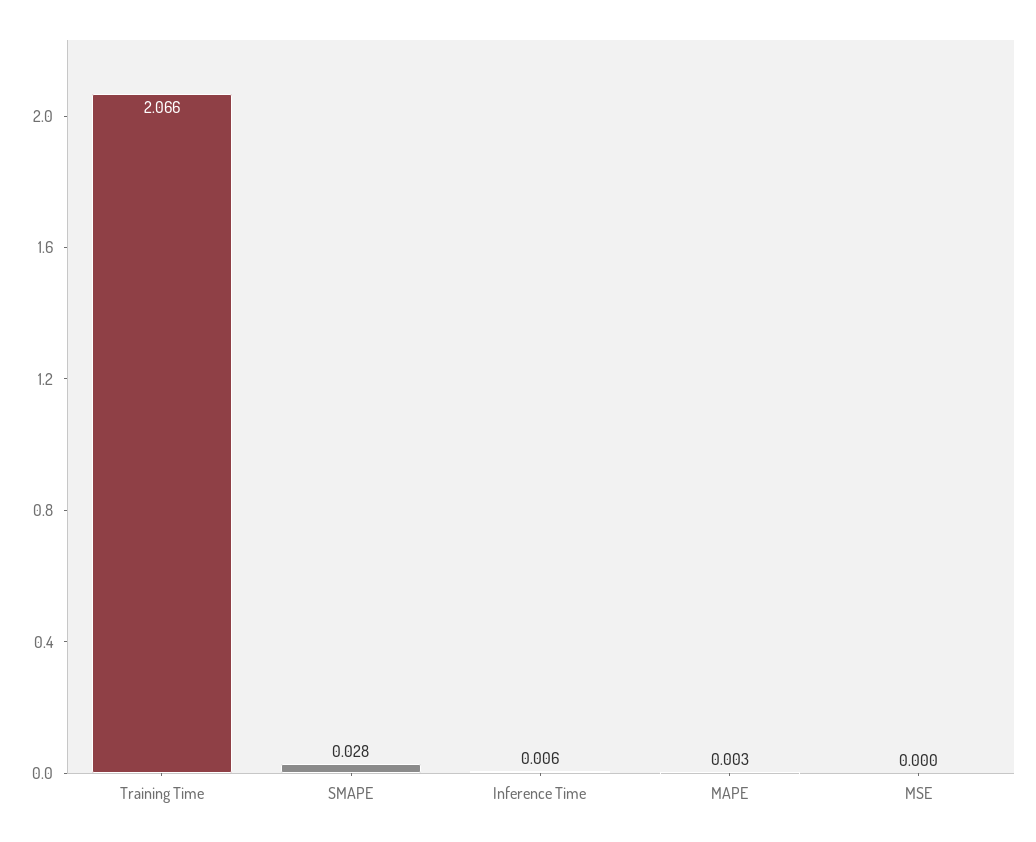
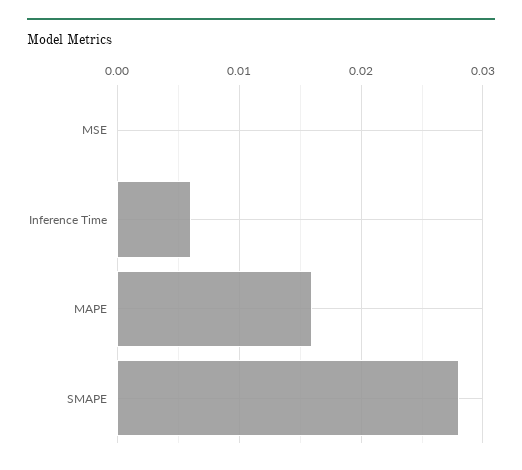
  {
-   "Training Time": 2.066,
    "SMAPE": 0.028,
    "Inference Time": 0.006,
-   "MAPE": 0.003,
+   "MAPE": 0.016,
    "MSE": 0
  }

